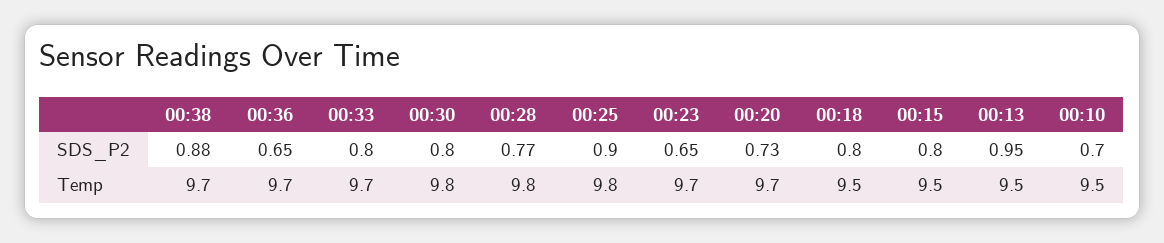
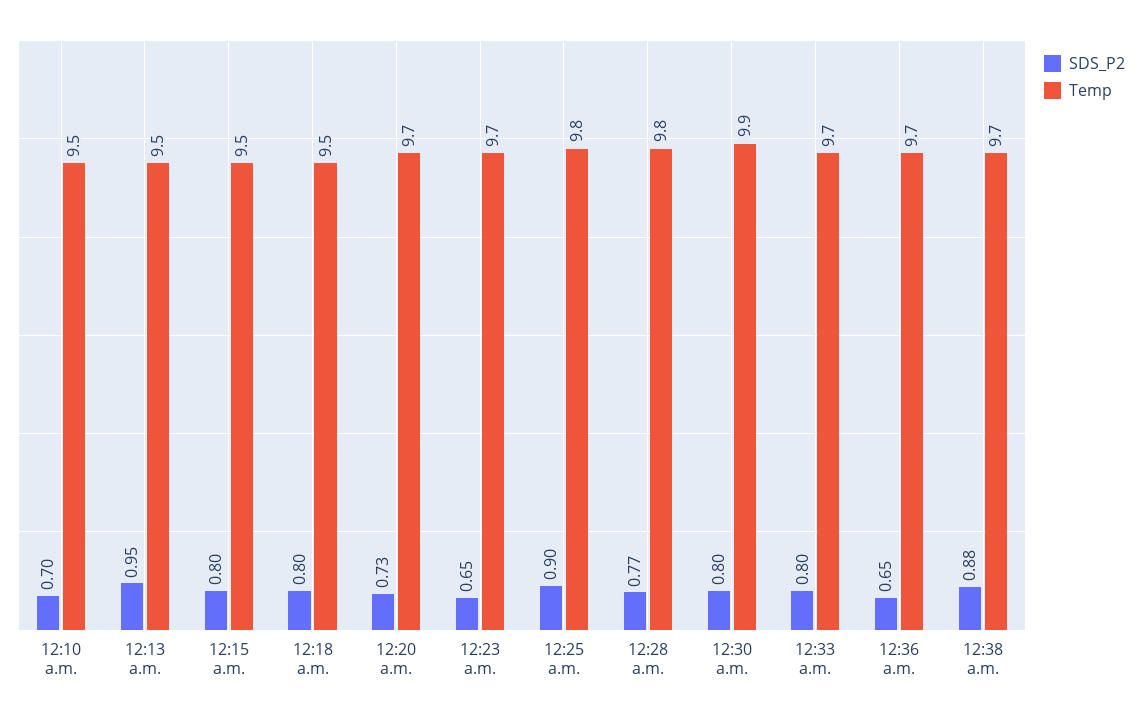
  {
    "SDS_P2": {
      "00:38": 0.88,
      "00:36": 0.65,
      "00:33": 0.8,
      "00:30": 0.8,
      "00:28": 0.77,
      "00:25": 0.9,
      "00:23": 0.65,
      "00:20": 0.73,
      "00:18": 0.8,
      "00:15": 0.8,
      "00:13": 0.95,
      "00:10": 0.7
    },
    "Temp": {
      "00:38": 9.7,
      "00:36": 9.7,
      "00:33": 9.7,
-     "00:30": 9.8,
+     "00:30": 9.9,
      "00:28": 9.8,
      "00:25": 9.8,
      "00:23": 9.7,
      "00:20": 9.7,
      "00:18": 9.5,
      "00:15": 9.5,
      "00:13": 9.5,
      "00:10": 9.5
    }
  }

